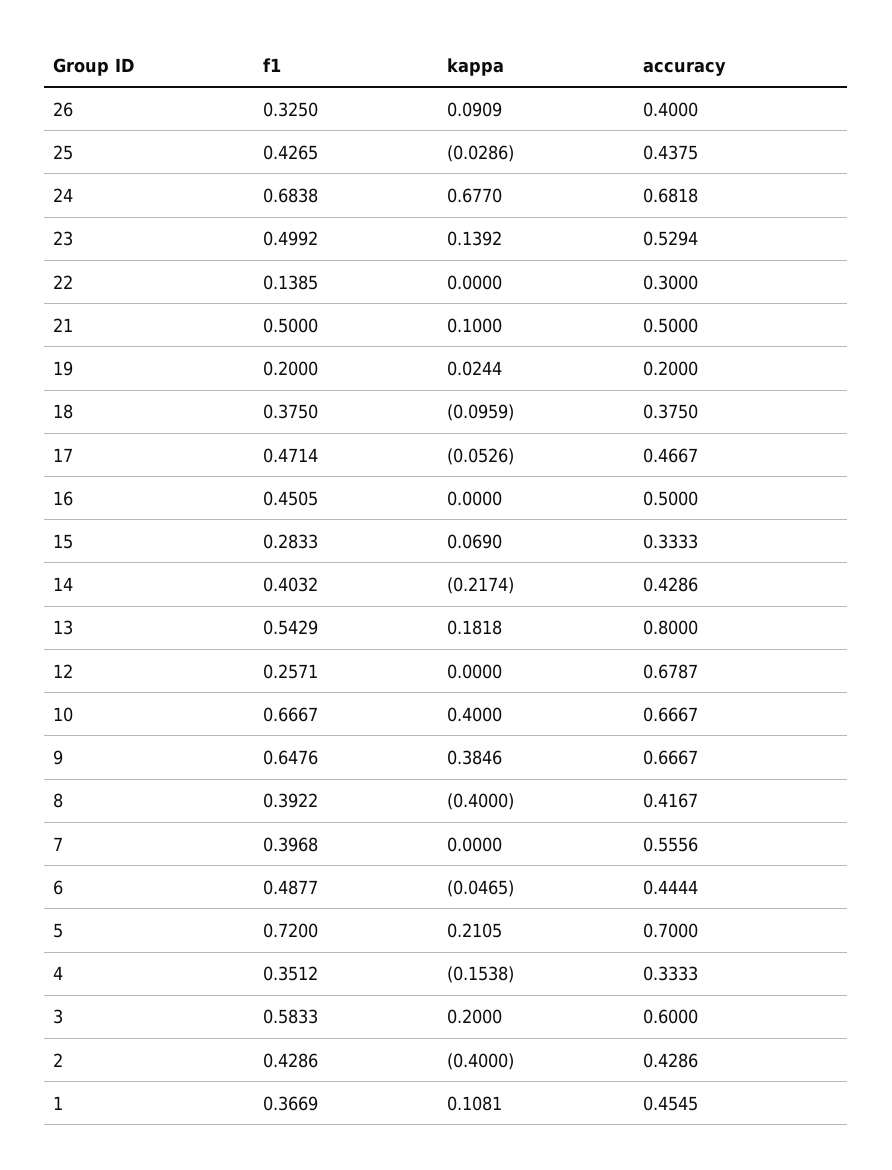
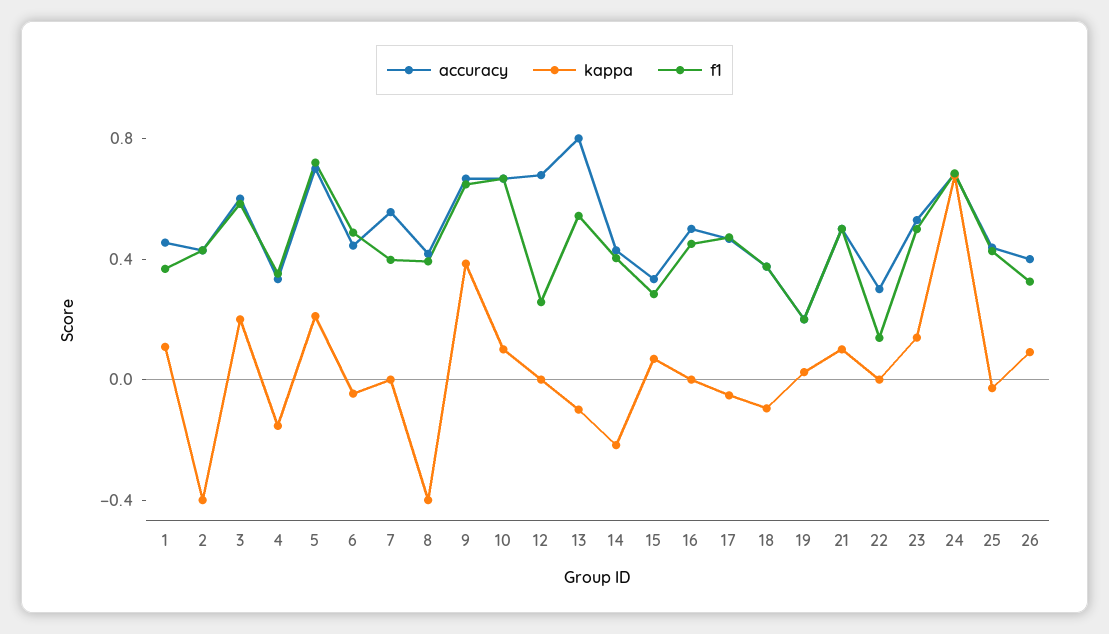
  {
    "f1": {
      "26": 0.325,
      "25": 0.4265,
      "24": 0.6838,
      "23": 0.4992,
      "22": 0.1385,
      "21": 0.5,
      "19": 0.2,
      "18": 0.375,
      "17": 0.4714,
      "16": 0.4505,
      "15": 0.2833,
      "14": 0.4032,
      "13": 0.5429,
      "12": 0.2571,
      "10": 0.6667,
      "9": 0.6476,
      "8": 0.3922,
      "7": 0.3968,
      "6": 0.4877,
      "5": 0.72,
      "4": 0.3512,
      "3": 0.5833,
      "2": 0.4286,
      "1": 0.3669
    },
    "kappa": {
      "26": 0.0909,
      "25": -0.0286,
      "24": 0.677,
      "23": 0.1392,
      "22": 0,
      "21": 0.1,
      "19": 0.0244,
      "18": -0.0959,
      "17": -0.0526,
      "16": 0,
      "15": 0.069,
      "14": -0.2174,
-     "13": 0.1818,
+     "13": -0.1,
      "12": 0,
-     "10": 0.4,
+     "10": 0.1,
      "9": 0.3846,
      "8": -0.4,
      "7": 0,
      "6": -0.0465,
      "5": 0.2105,
      "4": -0.1538,
      "3": 0.2,
      "2": -0.4,
      "1": 0.1081
    },
    "accuracy": {
      "26": 0.4,
      "25": 0.4375,
      "24": 0.6818,
      "23": 0.5294,
      "22": 0.3,
      "21": 0.5,
      "19": 0.2,
      "18": 0.375,
      "17": 0.4667,
      "16": 0.5,
      "15": 0.3333,
      "14": 0.4286,
      "13": 0.8,
      "12": 0.6787,
      "10": 0.6667,
      "9": 0.6667,
      "8": 0.4167,
      "7": 0.5556,
      "6": 0.4444,
      "5": 0.7,
      "4": 0.3333,
      "3": 0.6,
      "2": 0.4286,
      "1": 0.4545
    }
  }

